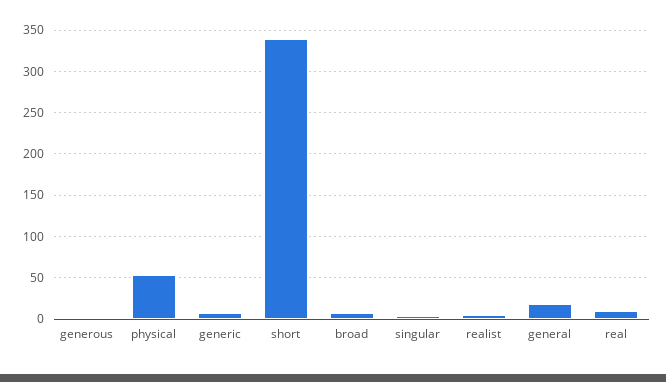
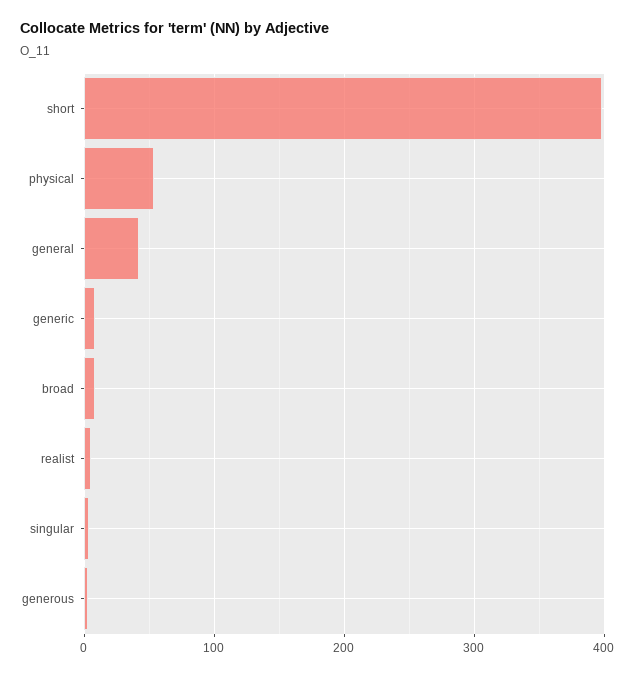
  {
    "generous": 0,
    "physical": 50,
    "generic": 10,
-   "short": 340,
+   "short": 400,
    "broad": 10,
    "singular": 0,
    "realist": 10,
-   "general": 20,
+   "general": 40
-   "real": 10
  }

